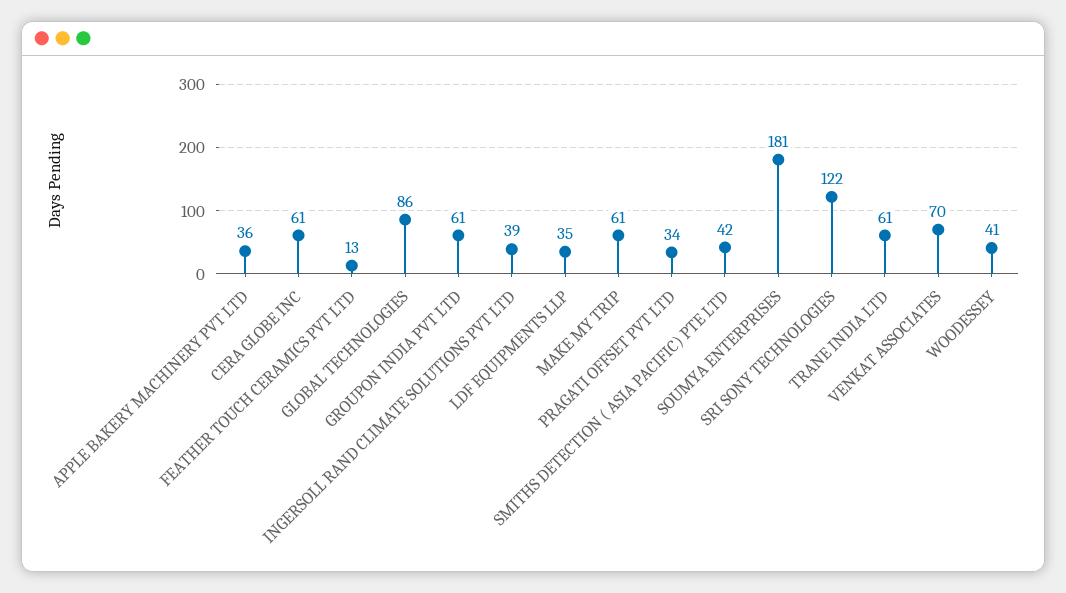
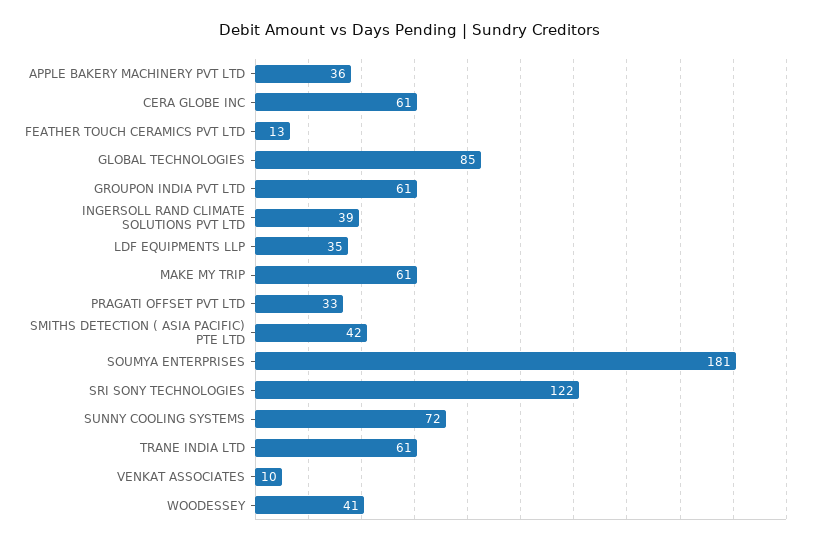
  {
    "APPLE BAKERY MACHINERY PVT LTD": 36,
    "CERA GLOBE INC": 61,
    "FEATHER TOUCH CERAMICS PVT LTD": 13,
-   "GLOBAL TECHNOLOGIES": 86,
+   "GLOBAL TECHNOLOGIES": 85,
    "GROUPON INDIA PVT LTD": 61,
    "INGERSOLL RAND CLIMATE SOLUTIONS PVT LTD": 39,
    "LDF EQUIPMENTS LLP": 35,
    "MAKE MY TRIP": 61,
-   "PRAGATI OFFSET PVT LTD": 34,
+   "PRAGATI OFFSET PVT LTD": 33,
    "SMITHS DETECTION ( ASIA PACIFIC) PTE LTD": 42,
    "SOUMYA ENTERPRISES": 181,
    "SRI SONY TECHNOLOGIES": 122,
    "TRANE INDIA LTD": 61,
-   "VENKAT ASSOCIATES": 70,
+   "VENKAT ASSOCIATES": 10,
-   "WOODESSEY": 41
+   "WOODESSEY": 41,
+   "SUNNY COOLING SYSTEMS": 72
  }

